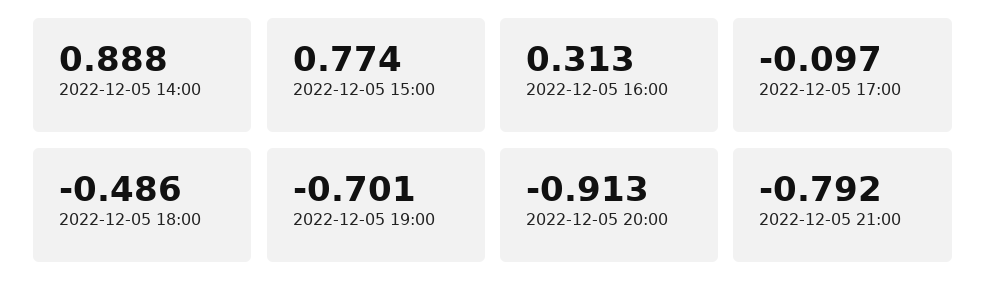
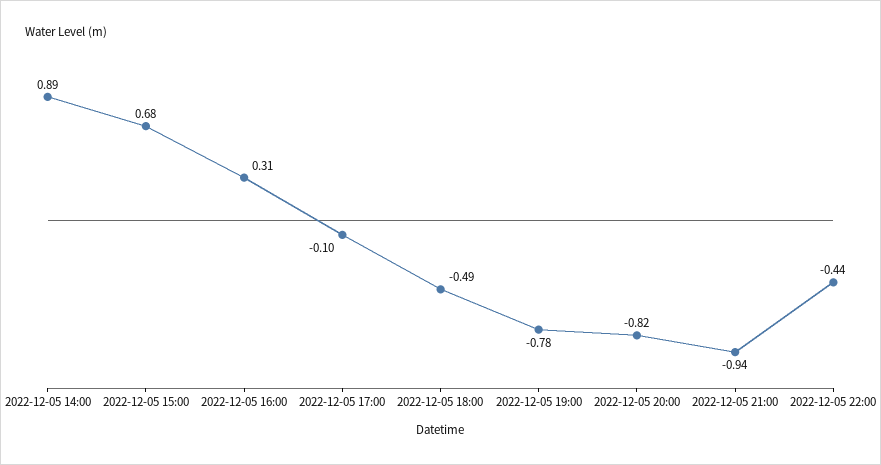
  {
    "2022-12-05 14:00": 0.888,
-   "2022-12-05 15:00": 0.774,
+   "2022-12-05 15:00": 0.68,
    "2022-12-05 16:00": 0.313,
    "2022-12-05 17:00": -0.097,
    "2022-12-05 18:00": -0.486,
-   "2022-12-05 19:00": -0.701,
+   "2022-12-05 19:00": -0.78,
-   "2022-12-05 20:00": -0.913,
+   "2022-12-05 20:00": -0.82,
-   "2022-12-05 21:00": -0.792
+   "2022-12-05 21:00": -0.94,
+   "2022-12-05 22:00": -0.44
  }

